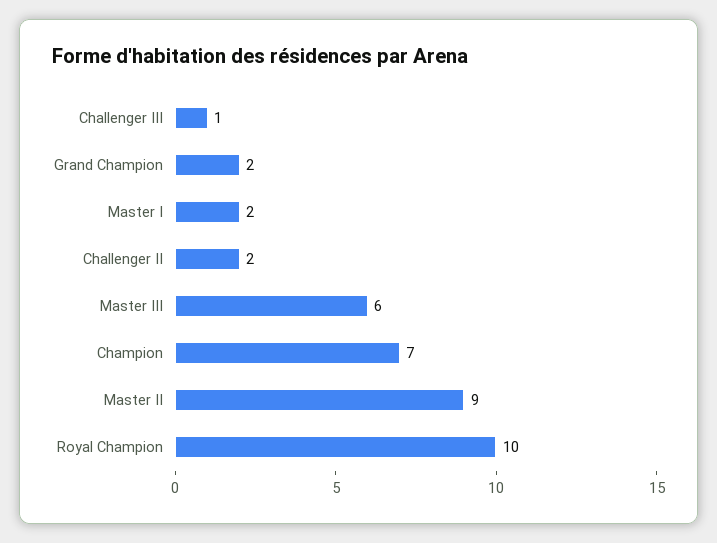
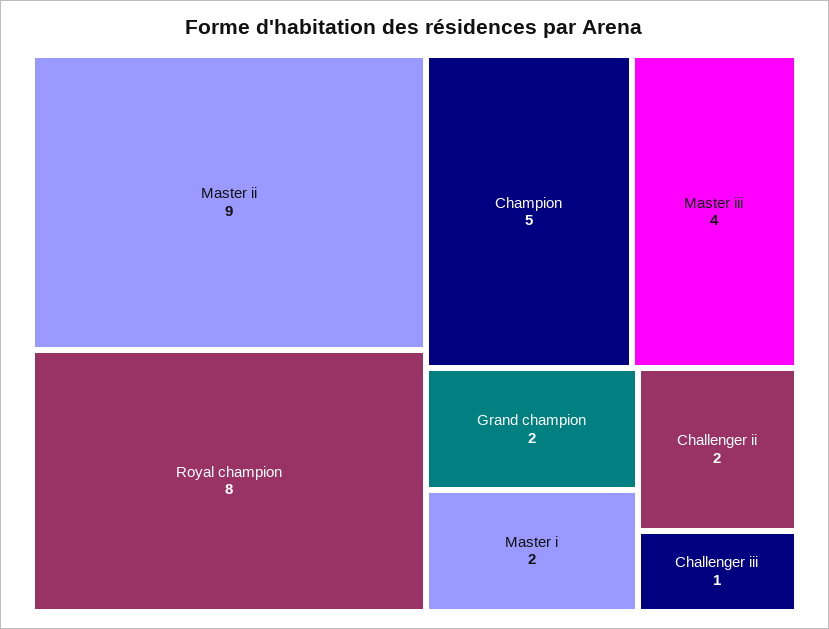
  {
    "Challenger III": 1,
    "Grand Champion": 2,
    "Master I": 2,
    "Challenger II": 2,
-   "Master III": 6,
+   "Master III": 4,
-   "Champion": 7,
+   "Champion": 5,
    "Master II": 9,
-   "Royal Champion": 10
+   "Royal Champion": 8
  }

